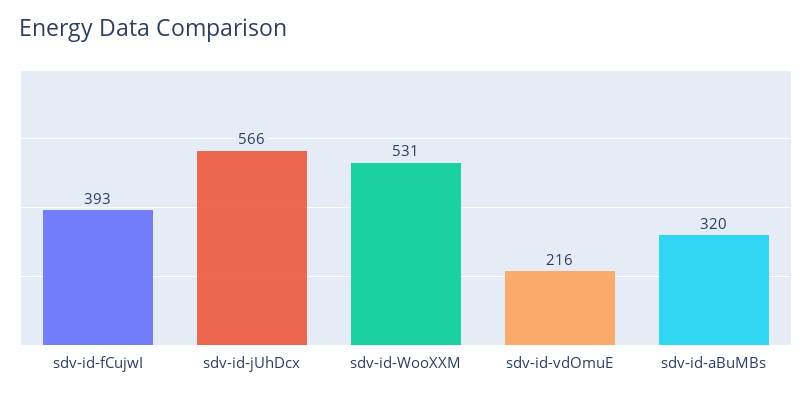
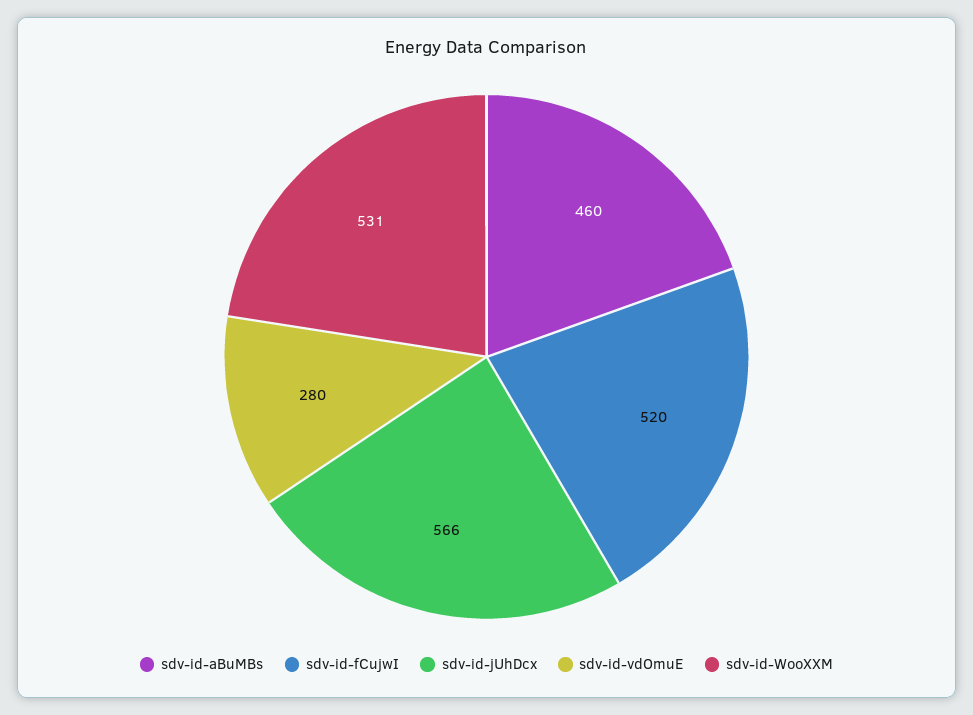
  {
-   "sdv-id-fCujwI": 393,
+   "sdv-id-fCujwI": 520,
    "sdv-id-jUhDcx": 566,
    "sdv-id-WooXXM": 531,
-   "sdv-id-vdOmuE": 216,
+   "sdv-id-vdOmuE": 280,
-   "sdv-id-aBuMBs": 320
+   "sdv-id-aBuMBs": 460
  }

